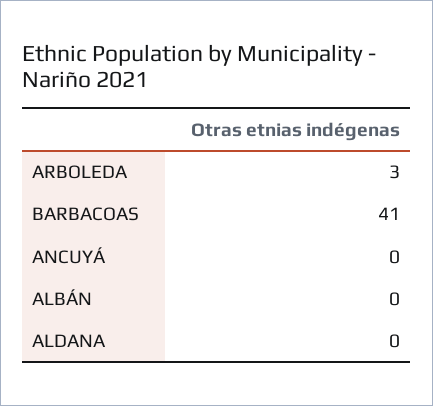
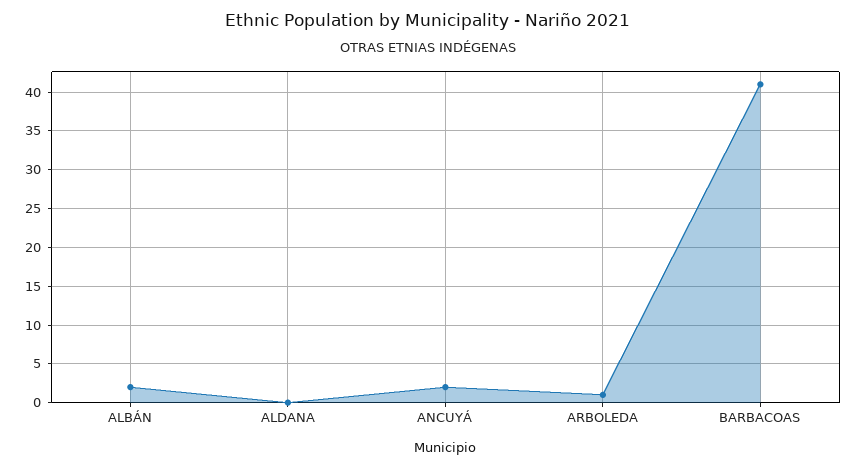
  {
-   "ARBOLEDA": 3,
+   "ARBOLEDA": 1,
    "BARBACOAS": 41,
-   "ANCUYÁ": 0,
+   "ANCUYÁ": 2,
-   "ALBÁN": 0,
+   "ALBÁN": 2,
    "ALDANA": 0
  }

